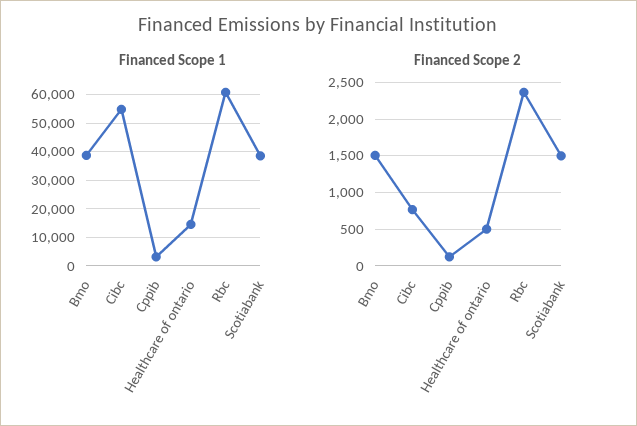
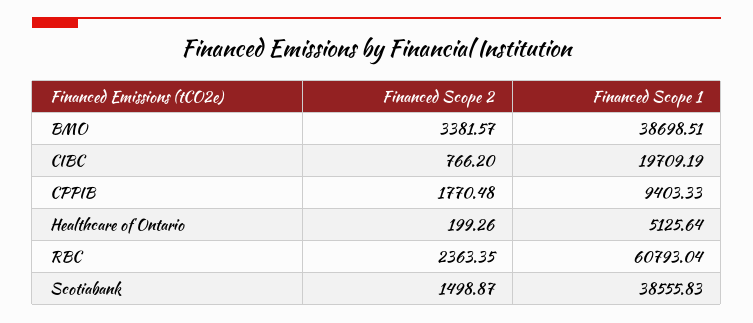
  {
    "Financed Scope 1": {
      "Bmo": 38698.51,
-     "Cibc": 55000,
+     "Cibc": 19709.19,
-     "Cppib": 2500,
+     "Cppib": 9403.33,
-     "Healthcare of ontario": 15000,
+     "Healthcare of ontario": 5125.64,
      "Rbc": 60793.04,
      "Scotiabank": 38555.83
    },
    "Financed Scope 2": {
-     "Bmo": 1500,
+     "Bmo": 3381.57,
      "Cibc": 766.2,
-     "Cppib": 100,
+     "Cppib": 1770.48,
-     "Healthcare of ontario": 500,
+     "Healthcare of ontario": 199.26,
      "Rbc": 2363.35,
      "Scotiabank": 1498.87
    }
  }

